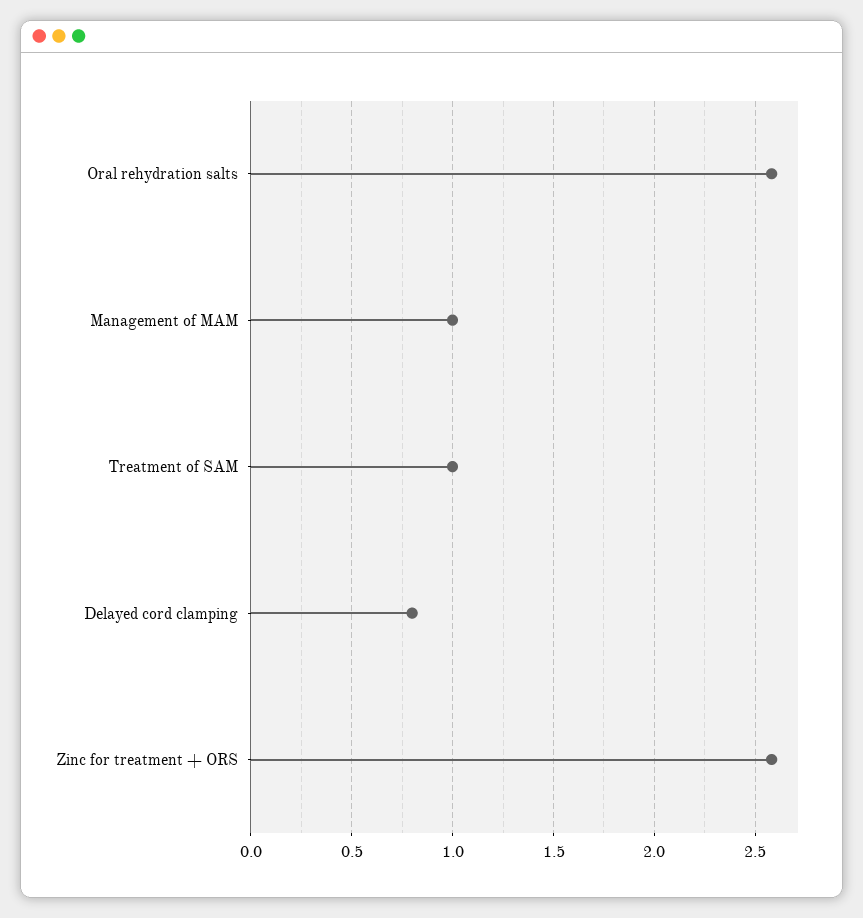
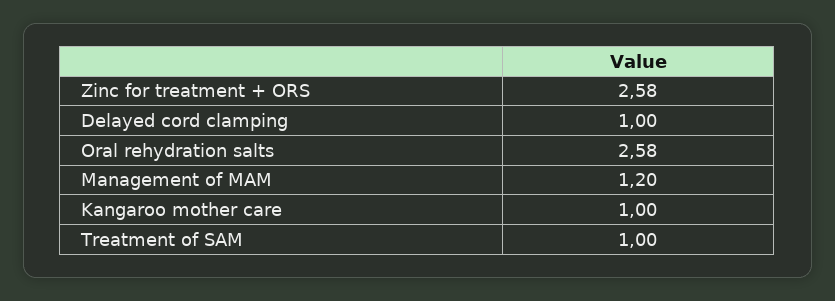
  {
    "Oral rehydration salts": 2.58,
-   "Management of MAM": 1,
+   "Management of MAM": 1.2,
    "Treatment of SAM": 1,
-   "Delayed cord clamping": 0.8,
+   "Delayed cord clamping": 1,
-   "Zinc for treatment + ORS": 2.58
+   "Zinc for treatment + ORS": 2.58,
+   "Kangaroo mother care": 1
  }

